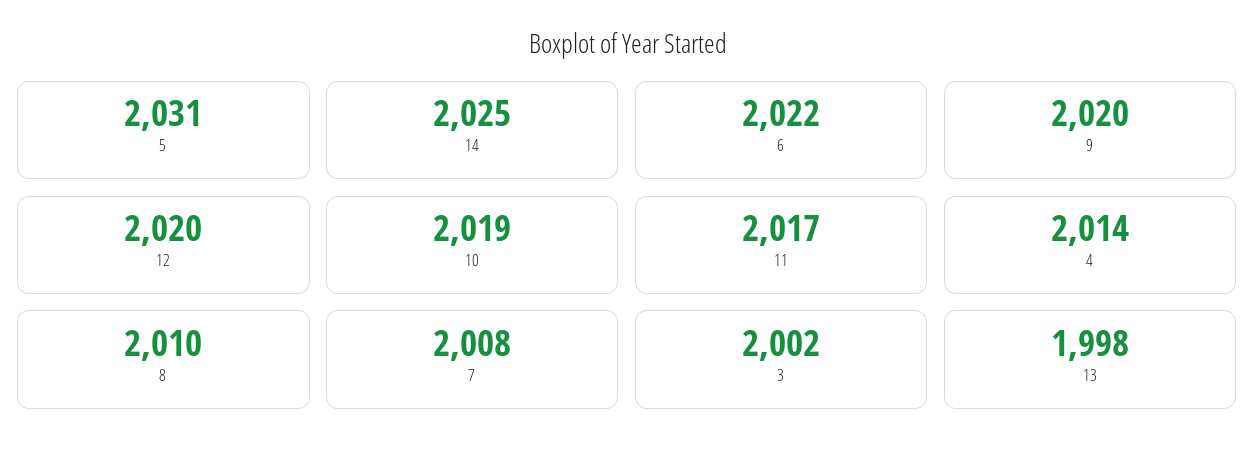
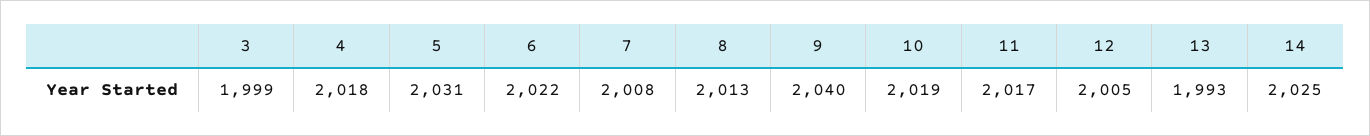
  {
    "5": 2031,
    "14": 2025,
    "6": 2022,
-   "9": 2020,
+   "9": 2040,
-   "12": 2020,
+   "12": 2005,
    "10": 2019,
    "11": 2017,
-   "4": 2014,
+   "4": 2018,
-   "8": 2010,
+   "8": 2013,
    "7": 2008,
-   "3": 2002,
+   "3": 1999,
-   "13": 1998
+   "13": 1993
  }

